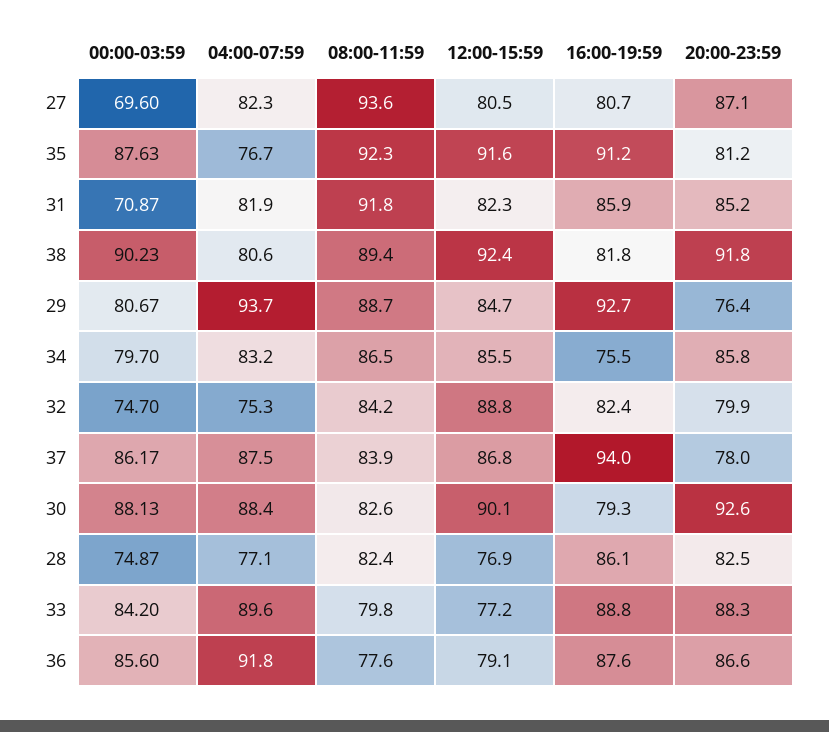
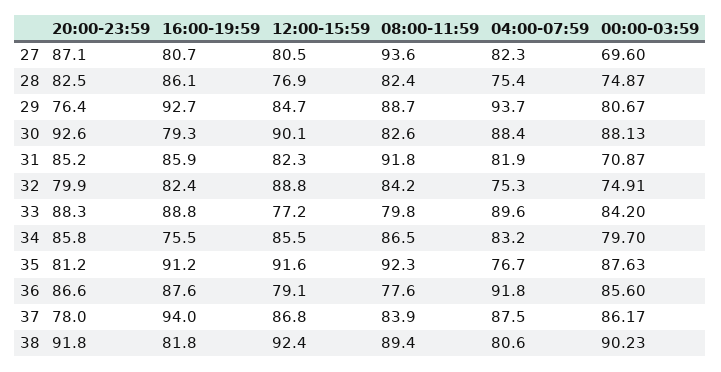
  {
    "00:00-03:59": {
      "27": 69.6,
      "35": 87.63,
      "31": 70.87,
      "38": 90.23,
      "29": 80.67,
      "34": 79.7,
-     "32": 74.7,
+     "32": 74.91,
      "37": 86.17,
      "30": 88.13,
      "28": 74.87,
      "33": 84.2,
      "36": 85.6
    },
    "04:00-07:59": {
      "27": 82.3,
      "35": 76.7,
      "31": 81.9,
      "38": 80.6,
      "29": 93.7,
      "34": 83.2,
      "32": 75.3,
      "37": 87.5,
      "30": 88.4,
-     "28": 77.1,
+     "28": 75.4,
      "33": 89.6,
      "36": 91.8
    },
    "08:00-11:59": {
      "27": 93.6,
      "35": 92.3,
      "31": 91.8,
      "38": 89.4,
      "29": 88.7,
      "34": 86.5,
      "32": 84.2,
      "37": 83.9,
      "30": 82.6,
      "28": 82.4,
      "33": 79.8,
      "36": 77.6
    },
    "12:00-15:59": {
      "27": 80.5,
      "35": 91.6,
      "31": 82.3,
      "38": 92.4,
      "29": 84.7,
      "34": 85.5,
      "32": 88.8,
      "37": 86.8,
      "30": 90.1,
      "28": 76.9,
      "33": 77.2,
      "36": 79.1
    },
    "16:00-19:59": {
      "27": 80.7,
      "35": 91.2,
      "31": 85.9,
      "38": 81.8,
      "29": 92.7,
      "34": 75.5,
      "32": 82.4,
      "37": 94,
      "30": 79.3,
      "28": 86.1,
      "33": 88.8,
      "36": 87.6
    },
    "20:00-23:59": {
      "27": 87.1,
      "35": 81.2,
      "31": 85.2,
      "38": 91.8,
      "29": 76.4,
      "34": 85.8,
      "32": 79.9,
      "37": 78,
      "30": 92.6,
      "28": 82.5,
      "33": 88.3,
      "36": 86.6
    }
  }

